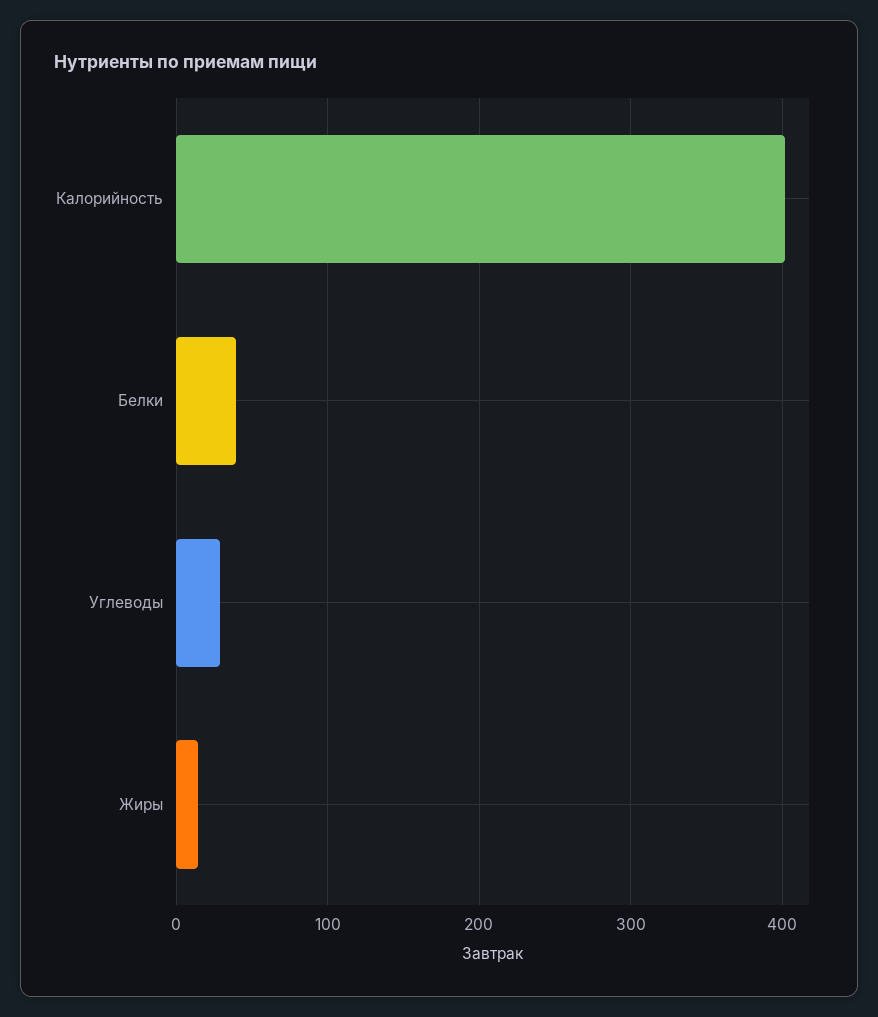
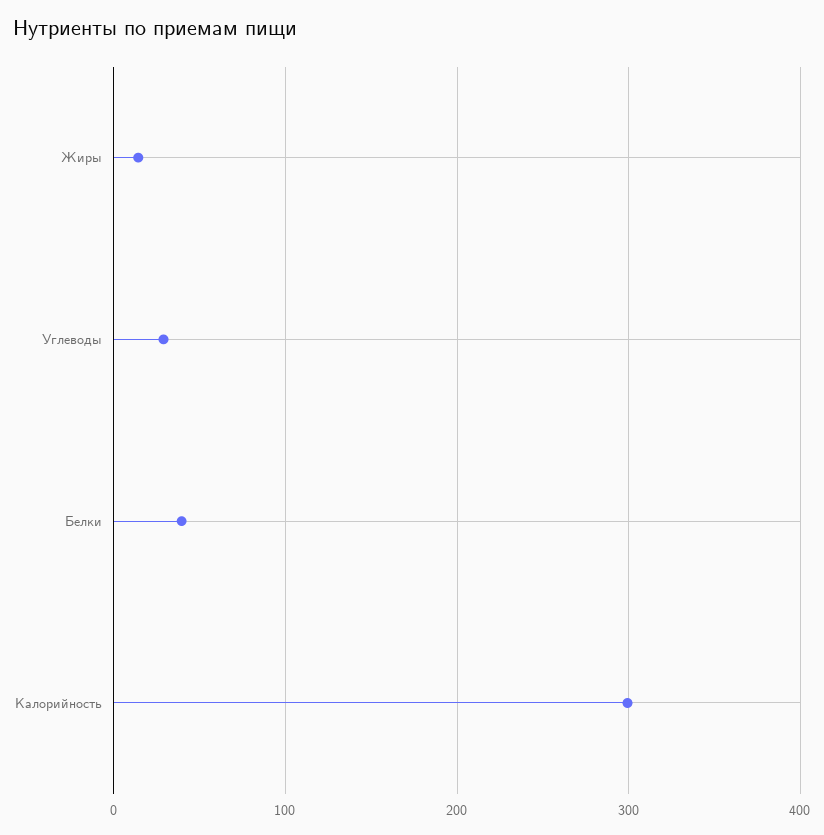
  {
-   "Калорийность": 400,
+   "Калорийность": 300,
    "Белки": 40,
    "Углеводы": 30,
    "Жиры": 10
  }

